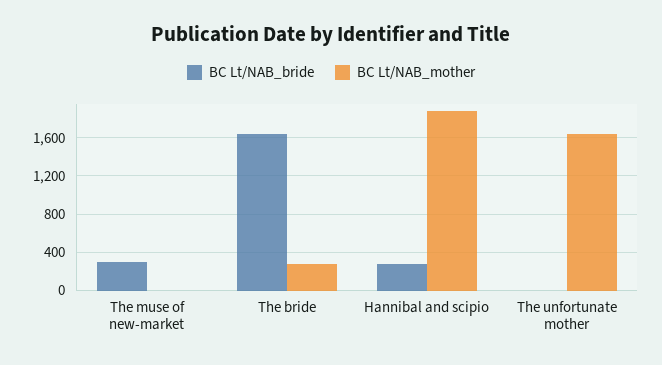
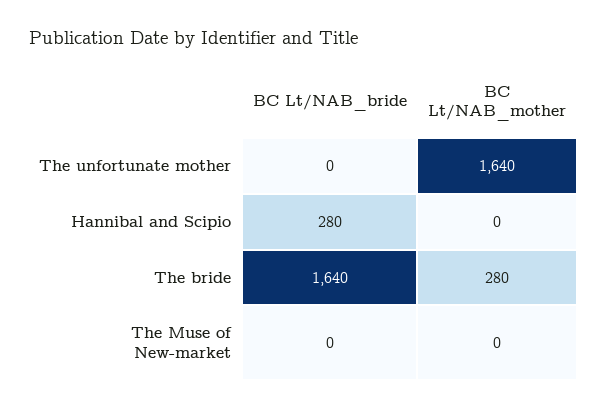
  {
    "BC Lt/NAB_bride": {
-     "The muse of new-market": 300,
+     "The muse of new-market": 0,
      "The bride": 1640,
      "Hannibal and scipio": 280,
      "The unfortunate mother": 0
    },
    "BC Lt/NAB_mother": {
      "The muse of new-market": 0,
      "The bride": 280,
-     "Hannibal and scipio": 1900,
+     "Hannibal and scipio": 0,
      "The unfortunate mother": 1640
    }
  }

